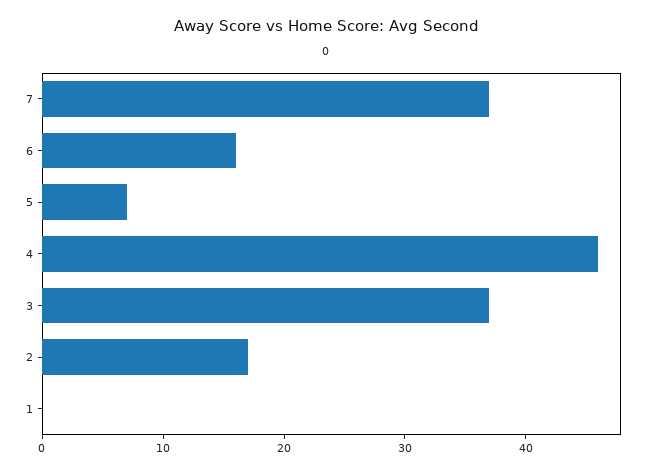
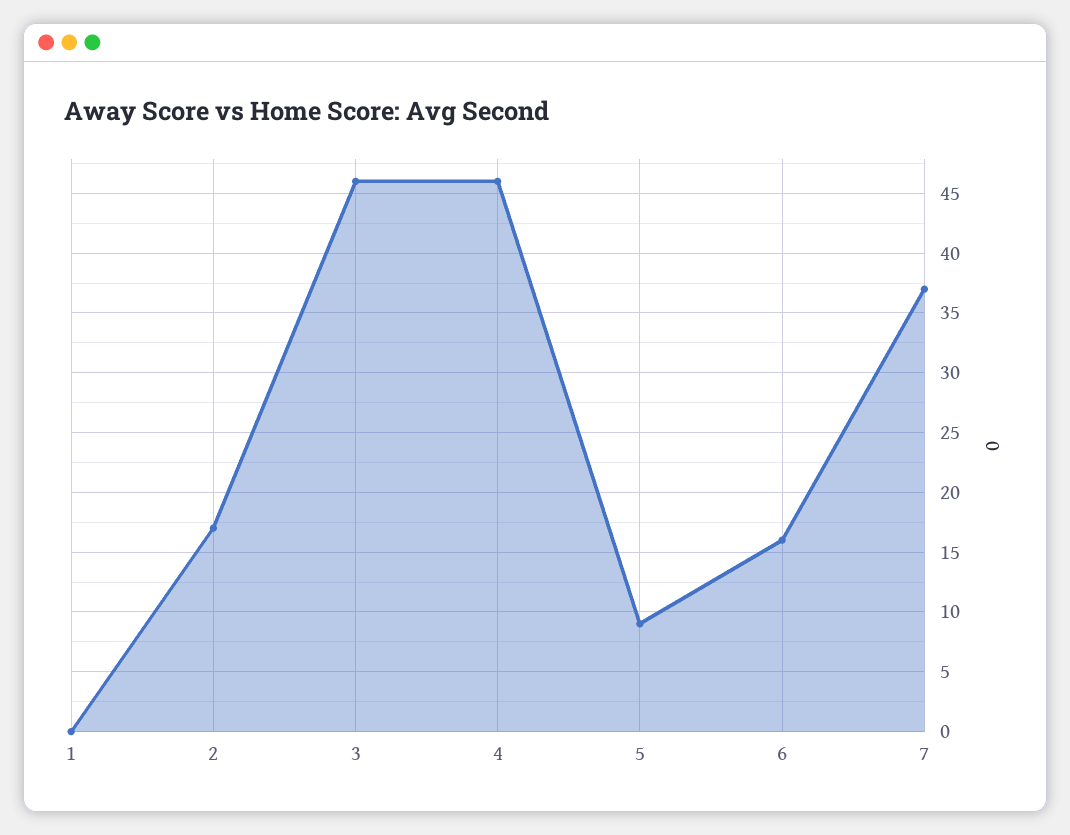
  {
    "7": 37,
    "6": 16,
-   "5": 7,
+   "5": 9,
    "4": 46,
-   "3": 37,
+   "3": 46,
    "2": 17,
    "1": 0
  }

